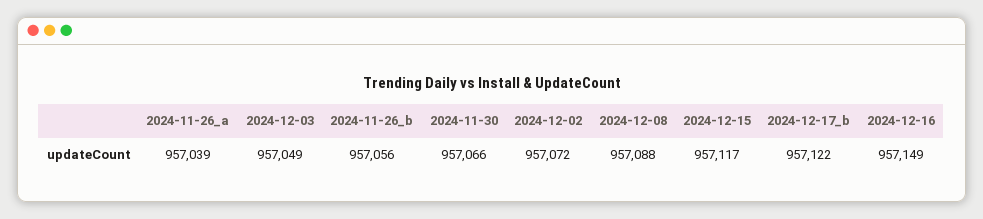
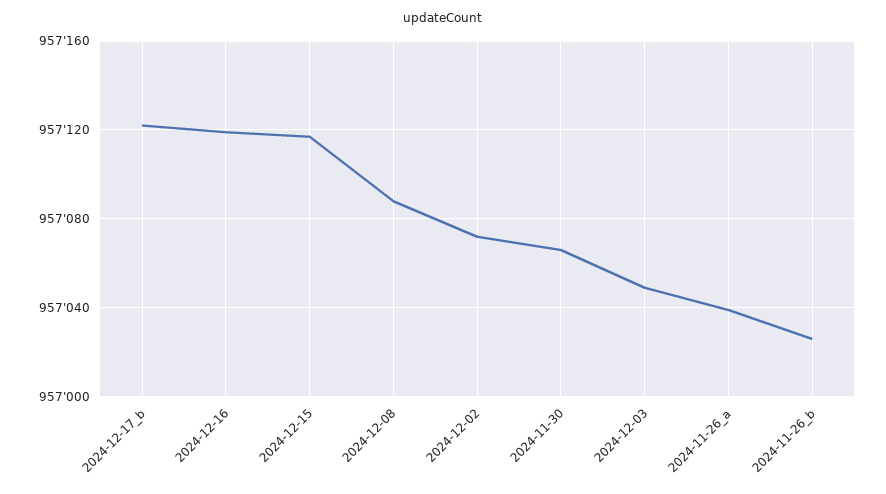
  {
    "2024-11-26_a": 957039,
    "2024-12-03": 957049,
-   "2024-11-26_b": 957056,
+   "2024-11-26_b": 957025,
    "2024-11-30": 957066,
    "2024-12-02": 957072,
    "2024-12-08": 957088,
    "2024-12-15": 957117,
    "2024-12-17_b": 957122,
-   "2024-12-16": 957149
+   "2024-12-16": 957120
  }

